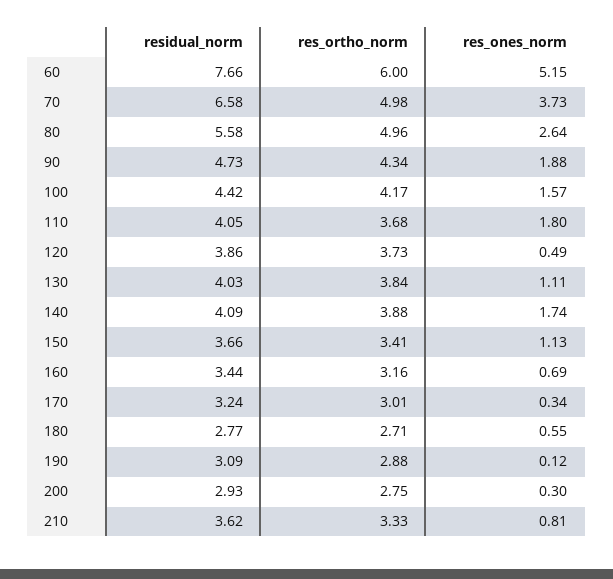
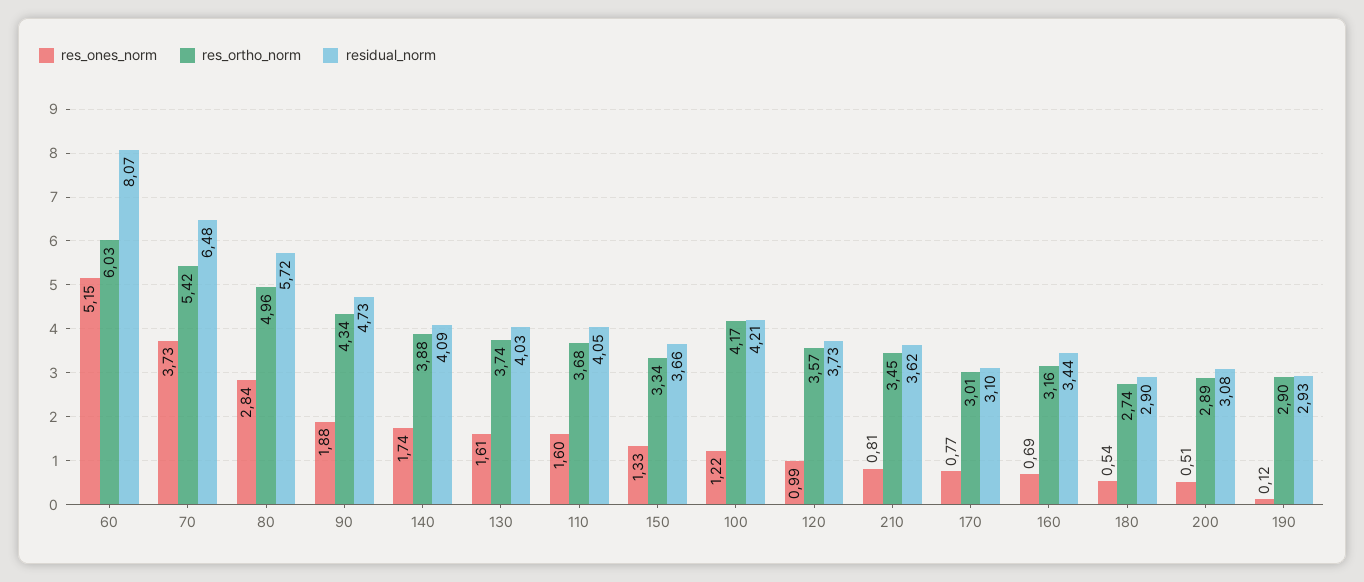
  {
    "residual_norm": {
-     "60": 7.66,
+     "60": 8.07,
-     "70": 6.58,
+     "70": 6.48,
-     "80": 5.58,
+     "80": 5.72,
      "90": 4.73,
-     "100": 4.42,
+     "100": 4.21,
      "110": 4.05,
-     "120": 3.86,
+     "120": 3.73,
      "130": 4.03,
      "140": 4.09,
      "150": 3.66,
      "160": 3.44,
-     "170": 3.24,
+     "170": 3.1,
-     "180": 2.77,
+     "180": 2.9,
-     "190": 3.09,
+     "190": 2.93,
-     "200": 2.93,
+     "200": 3.08,
      "210": 3.62
    },
    "res_ortho_norm": {
-     "60": 6,
+     "60": 6.03,
-     "70": 4.98,
+     "70": 5.42,
      "80": 4.96,
      "90": 4.34,
      "100": 4.17,
      "110": 3.68,
-     "120": 3.73,
+     "120": 3.57,
-     "130": 3.84,
+     "130": 3.74,
      "140": 3.88,
-     "150": 3.41,
+     "150": 3.34,
      "160": 3.16,
      "170": 3.01,
-     "180": 2.71,
+     "180": 2.74,
-     "190": 2.88,
+     "190": 2.9,
-     "200": 2.75,
+     "200": 2.89,
-     "210": 3.33
+     "210": 3.45
    },
    "res_ones_norm": {
      "60": 5.15,
      "70": 3.73,
-     "80": 2.64,
+     "80": 2.84,
      "90": 1.88,
-     "100": 1.57,
+     "100": 1.22,
-     "110": 1.8,
+     "110": 1.6,
-     "120": 0.49,
+     "120": 0.99,
-     "130": 1.11,
+     "130": 1.61,
      "140": 1.74,
-     "150": 1.13,
+     "150": 1.33,
      "160": 0.69,
-     "170": 0.34,
+     "170": 0.77,
-     "180": 0.55,
+     "180": 0.54,
      "190": 0.12,
-     "200": 0.3,
+     "200": 0.51,
      "210": 0.81
    }
  }

